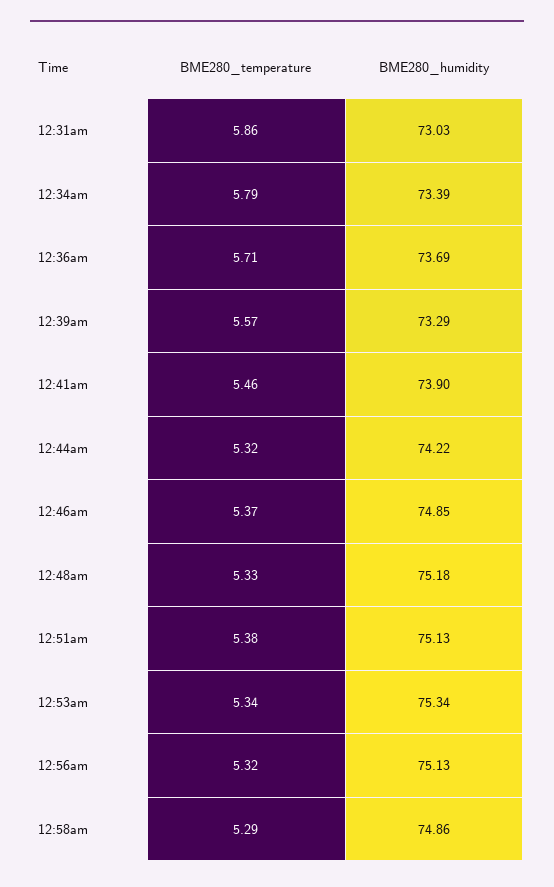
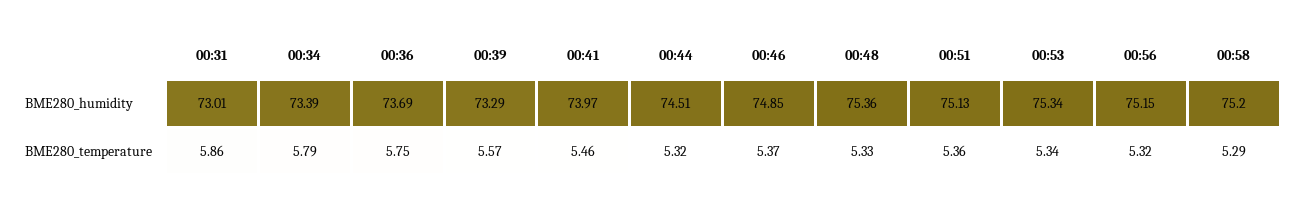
  {
    "BME280_temperature": {
      "12:31am": 5.86,
      "12:34am": 5.79,
-     "12:36am": 5.71,
+     "12:36am": 5.75,
      "12:39am": 5.57,
      "12:41am": 5.46,
      "12:44am": 5.32,
      "12:46am": 5.37,
      "12:48am": 5.33,
-     "12:51am": 5.38,
+     "12:51am": 5.36,
      "12:53am": 5.34,
      "12:56am": 5.32,
      "12:58am": 5.29
    },
    "BME280_humidity": {
-     "12:31am": 73.03,
+     "12:31am": 73.01,
      "12:34am": 73.39,
      "12:36am": 73.69,
      "12:39am": 73.29,
-     "12:41am": 73.9,
+     "12:41am": 73.97,
-     "12:44am": 74.22,
+     "12:44am": 74.51,
      "12:46am": 74.85,
-     "12:48am": 75.18,
+     "12:48am": 75.36,
      "12:51am": 75.13,
      "12:53am": 75.34,
-     "12:56am": 75.13,
+     "12:56am": 75.15,
-     "12:58am": 74.86
+     "12:58am": 75.2
    }
  }

